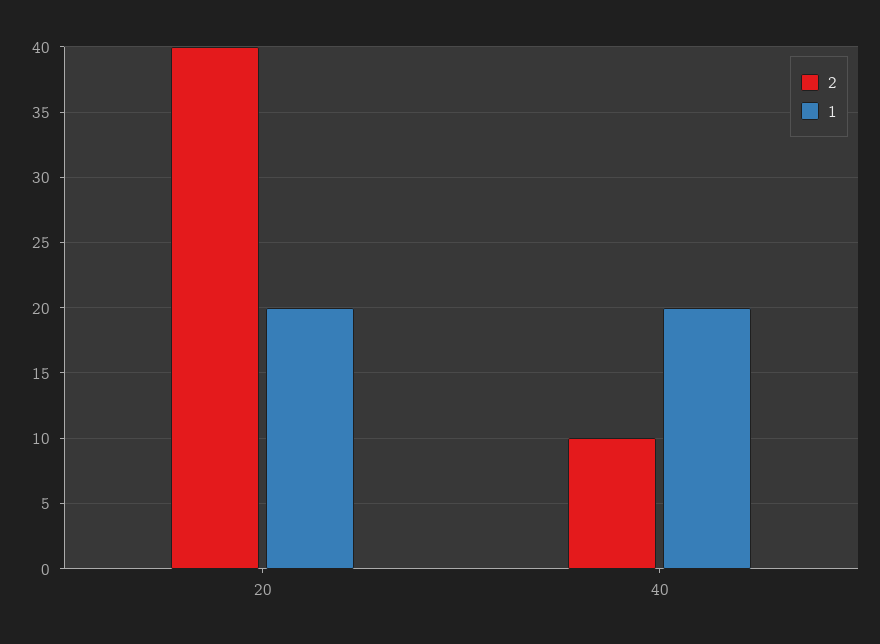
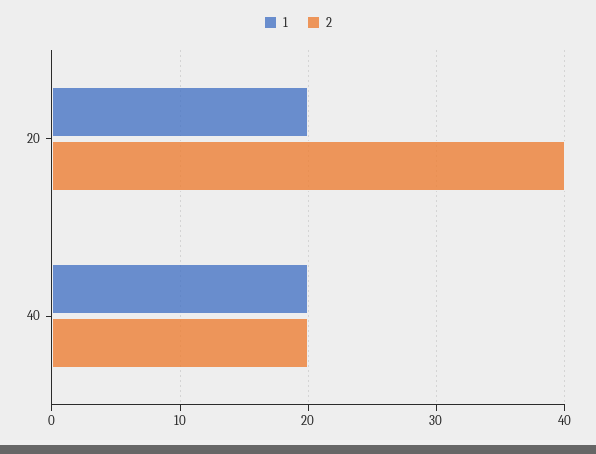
  {
    "2": {
      "20": 40,
-     "40": 10
+     "40": 20
    },
    "1": {
      "20": 20,
      "40": 20
    }
  }

